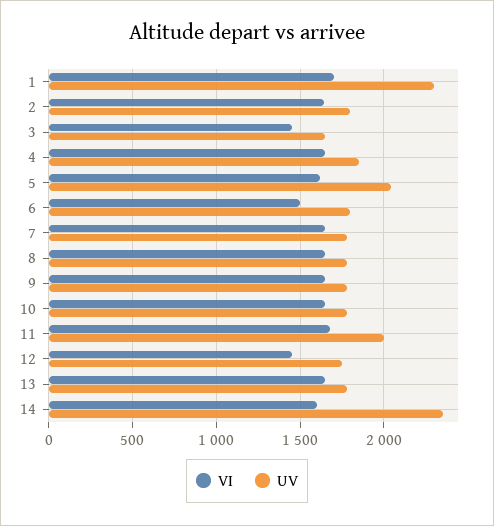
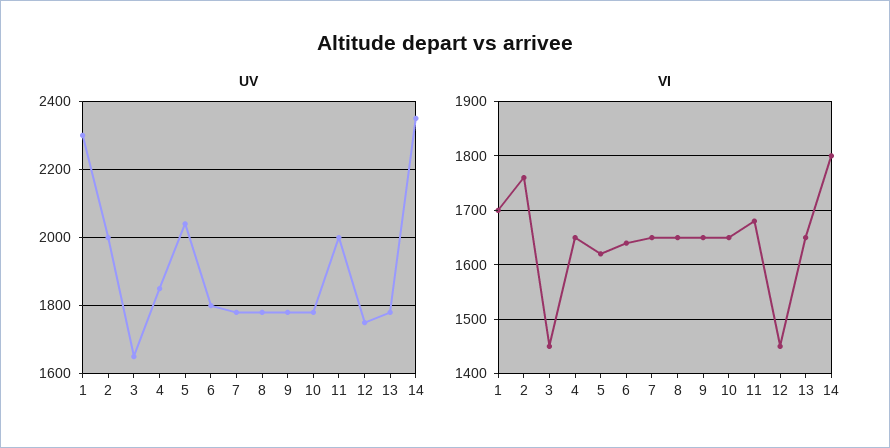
  {
    "VI": {
      "1": 1700,
-     "2": 1650,
+     "2": 1760,
      "3": 1460,
      "4": 1660,
      "5": 1620,
-     "6": 1500,
+     "6": 1640,
      "7": 1660,
      "8": 1660,
      "9": 1660,
      "10": 1660,
      "11": 1680,
      "12": 1460,
      "13": 1660,
-     "14": 1600
+     "14": 1800
    },
    "UV": {
      "1": 2300,
-     "2": 1800,
+     "2": 2000,
      "3": 1660,
      "4": 1860,
      "5": 2040,
      "6": 1800,
      "7": 1780,
      "8": 1780,
      "9": 1780,
      "10": 1780,
      "11": 2000,
      "12": 1760,
      "13": 1780,
      "14": 2360
    }
  }

